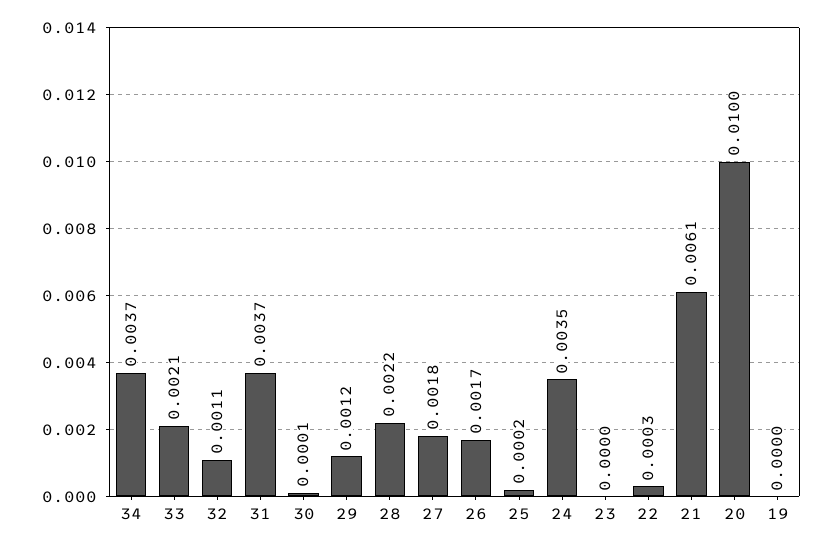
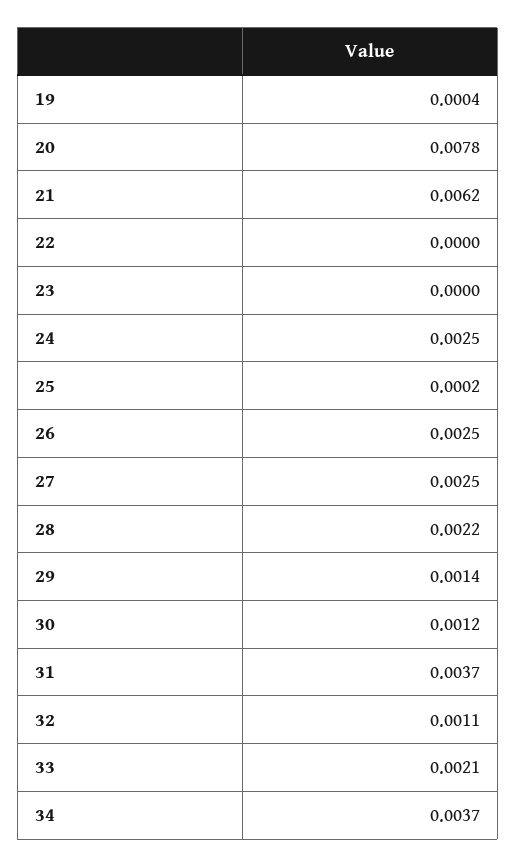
  {
    "34": 0.0037,
    "33": 0.0021,
    "32": 0.0011,
    "31": 0.0037,
-   "30": 0.0001,
+   "30": 0.0012,
-   "29": 0.0012,
+   "29": 0.0014,
    "28": 0.0022,
-   "27": 0.0018,
+   "27": 0.0025,
-   "26": 0.0017,
+   "26": 0.0025,
    "25": 0.0002,
-   "24": 0.0035,
+   "24": 0.0025,
    "23": 0,
-   "22": 0.0003,
+   "22": 0,
-   "21": 0.0061,
+   "21": 0.0062,
-   "20": 0.01,
+   "20": 0.0078,
-   "19": 0
+   "19": 0.0004
  }

